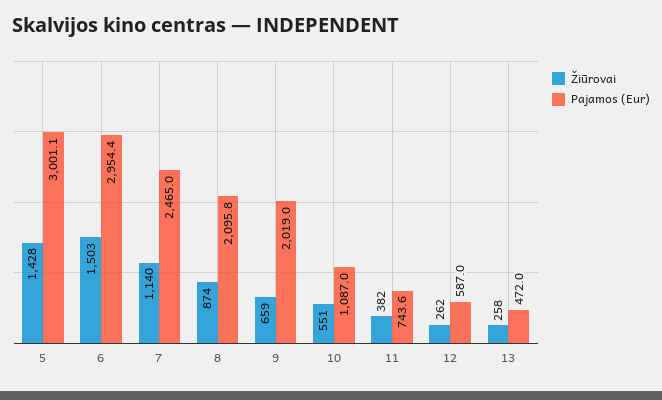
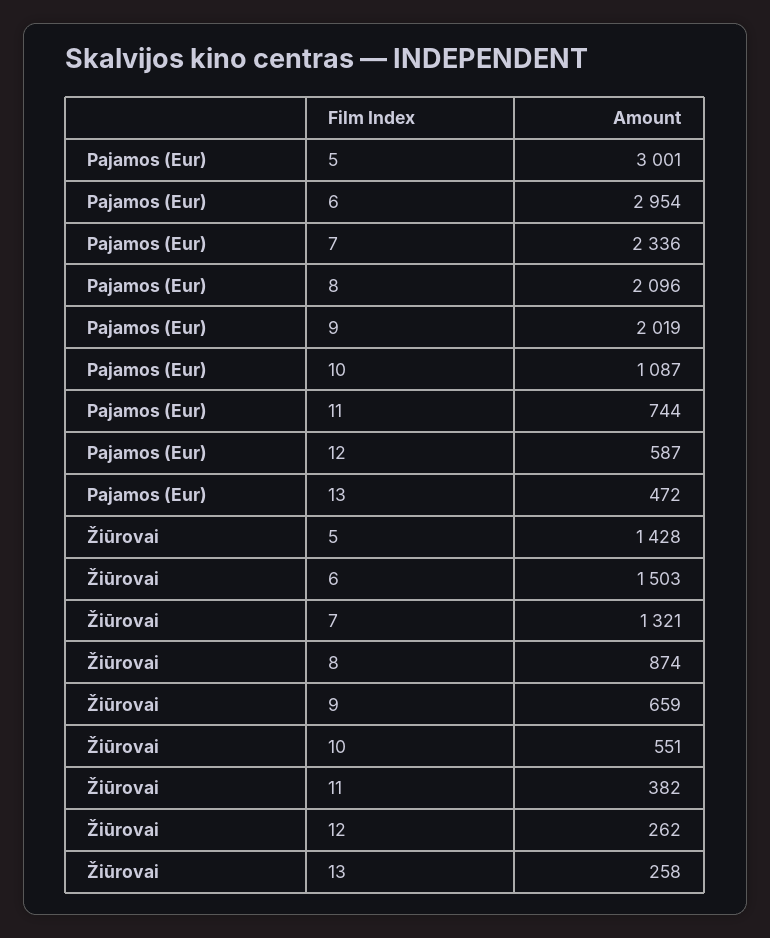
  {
    "Žiūrovai": {
      "5": 1428,
      "6": 1503,
-     "7": 1140,
+     "7": 1321,
      "8": 874,
      "9": 659,
      "10": 551,
      "11": 382,
      "12": 262,
      "13": 258
    },
    "Pajamos (Eur)": {
      "5": 3001.1,
      "6": 2954.4,
-     "7": 2465,
+     "7": 2336,
      "8": 2095.8,
      "9": 2019,
      "10": 1087,
      "11": 743.6,
      "12": 587,
      "13": 472
    }
  }

